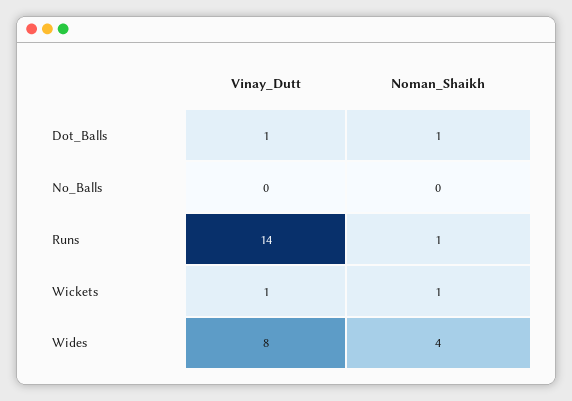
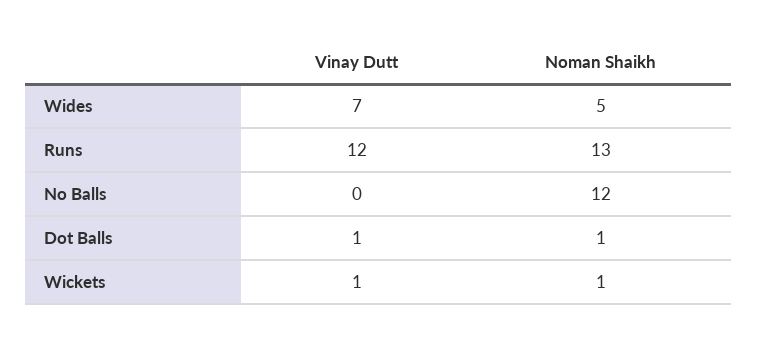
  {
    "Vinay_Dutt": {
      "Dot_Balls": 1,
      "No_Balls": 0,
-     "Runs": 14,
+     "Runs": 12,
      "Wickets": 1,
-     "Wides": 8
+     "Wides": 7
    },
    "Noman_Shaikh": {
      "Dot_Balls": 1,
-     "No_Balls": 0,
+     "No_Balls": 12,
-     "Runs": 1,
+     "Runs": 13,
      "Wickets": 1,
-     "Wides": 4
+     "Wides": 5
    }
  }

